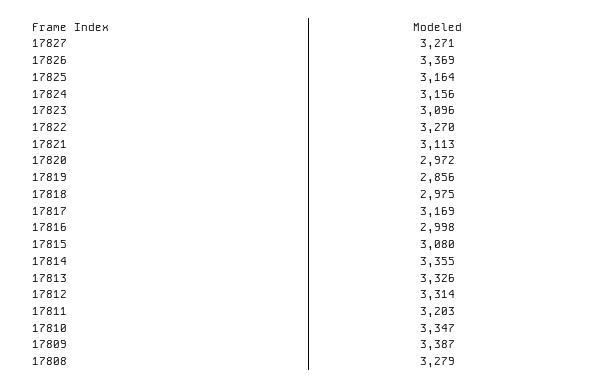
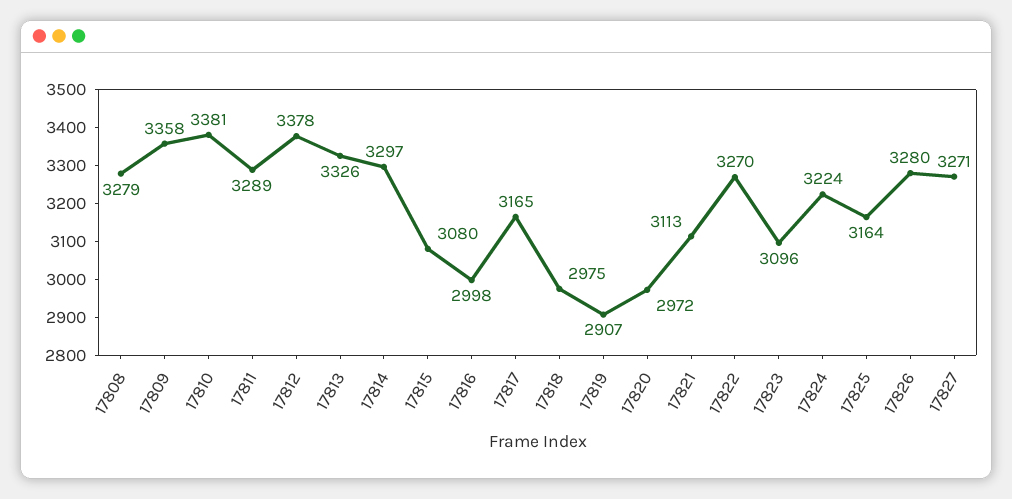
  {
    "17827": 3271,
-   "17826": 3369,
+   "17826": 3280,
    "17825": 3164,
-   "17824": 3156,
+   "17824": 3224,
    "17823": 3096,
    "17822": 3270,
    "17821": 3113,
    "17820": 2972,
-   "17819": 2856,
+   "17819": 2907,
    "17818": 2975,
-   "17817": 3169,
+   "17817": 3165,
    "17816": 2998,
    "17815": 3080,
-   "17814": 3355,
+   "17814": 3297,
    "17813": 3326,
-   "17812": 3314,
+   "17812": 3378,
-   "17811": 3203,
+   "17811": 3289,
-   "17810": 3347,
+   "17810": 3381,
-   "17809": 3387,
+   "17809": 3358,
    "17808": 3279
  }

